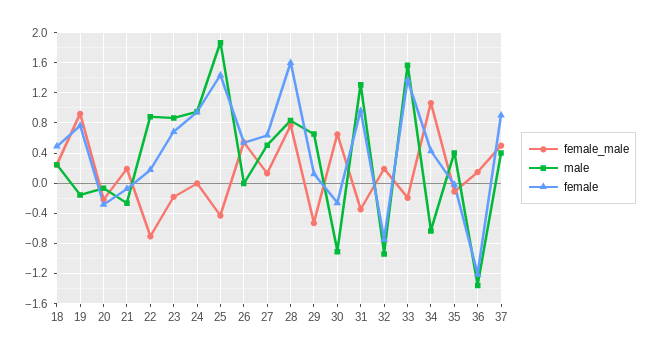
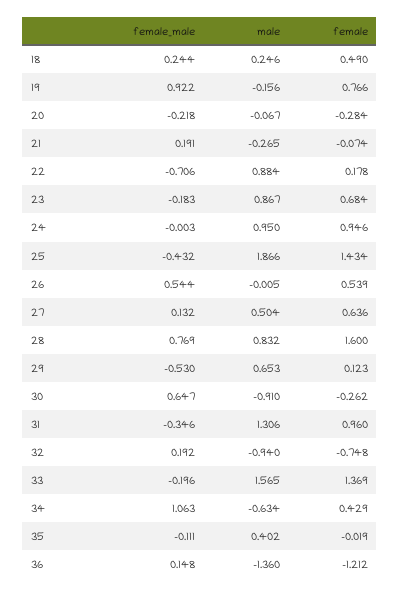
  {
    "female_male": {
      "18": 0.244,
      "19": 0.922,
      "20": -0.218,
      "21": 0.191,
      "22": -0.706,
      "23": -0.183,
      "24": -0.003,
      "25": -0.432,
      "26": 0.544,
      "27": 0.132,
      "28": 0.769,
      "29": -0.53,
      "30": 0.647,
      "31": -0.346,
      "32": 0.192,
      "33": -0.196,
      "34": 1.063,
      "35": -0.111,
-     "36": 0.148,
+     "36": 0.148
-     "37": 0.5
    },
    "male": {
      "18": 0.246,
      "19": -0.156,
      "20": -0.067,
      "21": -0.265,
      "22": 0.884,
      "23": 0.867,
      "24": 0.95,
      "25": 1.866,
      "26": -0.005,
      "27": 0.504,
      "28": 0.832,
      "29": 0.653,
      "30": -0.91,
      "31": 1.306,
      "32": -0.94,
      "33": 1.565,
      "34": -0.634,
      "35": 0.402,
-     "36": -1.36,
+     "36": -1.36
-     "37": 0.4
    },
    "female": {
      "18": 0.49,
      "19": 0.766,
      "20": -0.284,
      "21": -0.074,
      "22": 0.178,
      "23": 0.684,
      "24": 0.946,
      "25": 1.434,
      "26": 0.539,
      "27": 0.636,
      "28": 1.6,
      "29": 0.123,
      "30": -0.262,
      "31": 0.96,
      "32": -0.748,
      "33": 1.369,
      "34": 0.429,
      "35": -0.019,
-     "36": -1.212,
+     "36": -1.212
-     "37": 0.9
    }
  }

